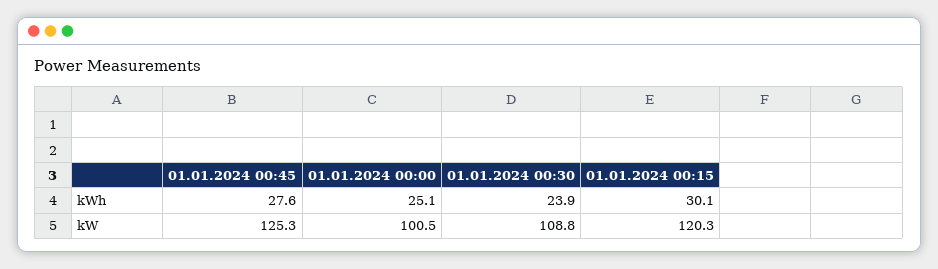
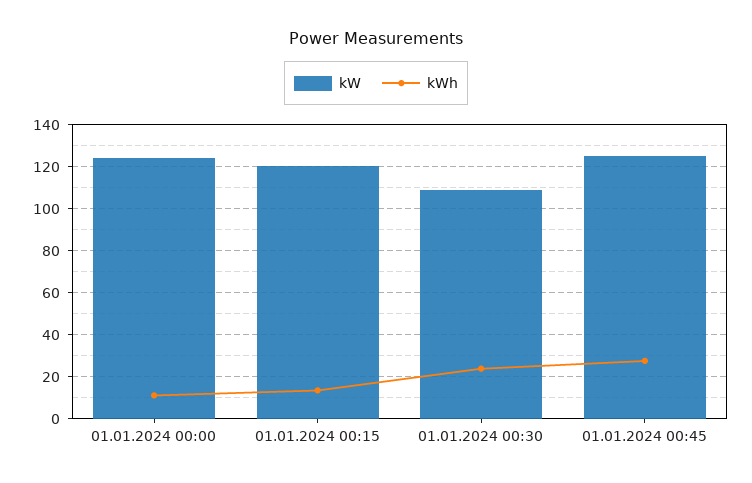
  {
    "kWh": {
      "01.01.2024 00:45": 27.6,
-     "01.01.2024 00:00": 25.1,
+     "01.01.2024 00:00": 10,
      "01.01.2024 00:30": 23.9,
-     "01.01.2024 00:15": 30.1
+     "01.01.2024 00:15": 15
    },
    "kW": {
      "01.01.2024 00:45": 125.3,
-     "01.01.2024 00:00": 100.5,
+     "01.01.2024 00:00": 125,
      "01.01.2024 00:30": 108.8,
      "01.01.2024 00:15": 120.3
    }
  }

